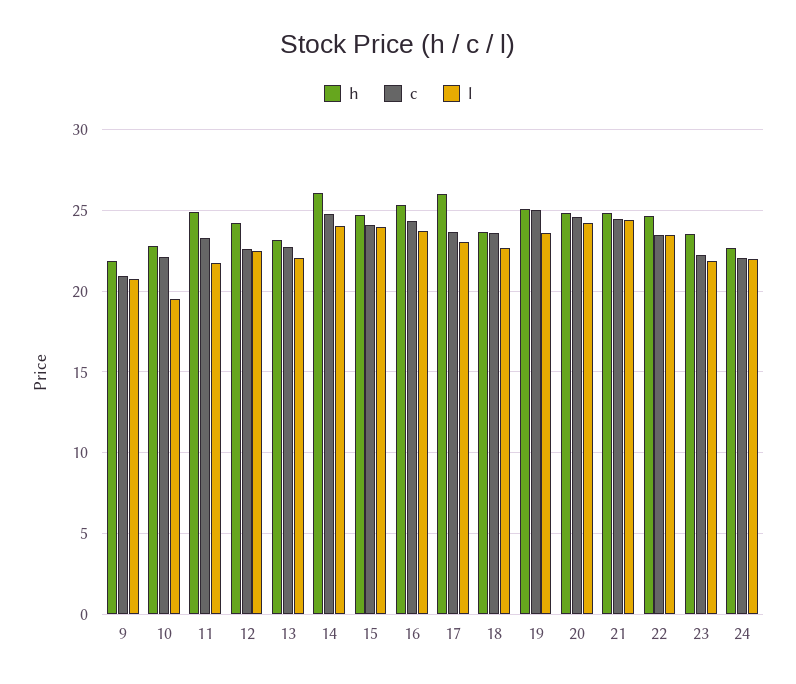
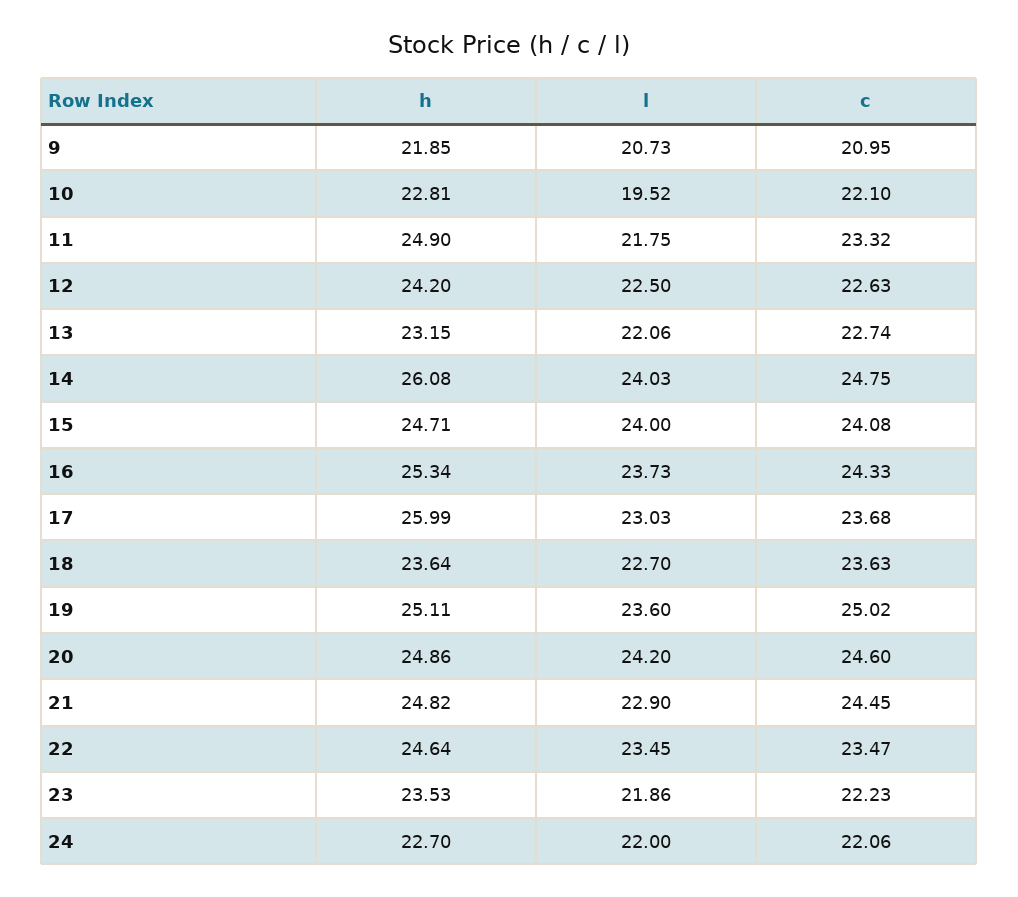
  {
    "h": {
      "9": 21.85,
      "10": 22.81,
      "11": 24.9,
      "12": 24.2,
      "13": 23.15,
      "14": 26.08,
      "15": 24.71,
      "16": 25.34,
      "17": 25.99,
      "18": 23.64,
      "19": 25.11,
      "20": 24.86,
      "21": 24.82,
      "22": 24.64,
      "23": 23.53,
      "24": 22.7
    },
    "c": {
      "9": 20.95,
      "10": 22.1,
      "11": 23.32,
      "12": 22.63,
      "13": 22.74,
      "14": 24.75,
      "15": 24.08,
      "16": 24.33,
      "17": 23.68,
      "18": 23.63,
      "19": 25.02,
      "20": 24.6,
      "21": 24.45,
      "22": 23.47,
      "23": 22.23,
      "24": 22.06
    },
    "l": {
      "9": 20.73,
      "10": 19.52,
      "11": 21.75,
      "12": 22.5,
      "13": 22.06,
      "14": 24.03,
      "15": 24,
      "16": 23.73,
      "17": 23.03,
      "18": 22.7,
      "19": 23.6,
      "20": 24.2,
-     "21": 24.5,
+     "21": 22.9,
      "22": 23.45,
      "23": 21.86,
      "24": 22
    }
  }

